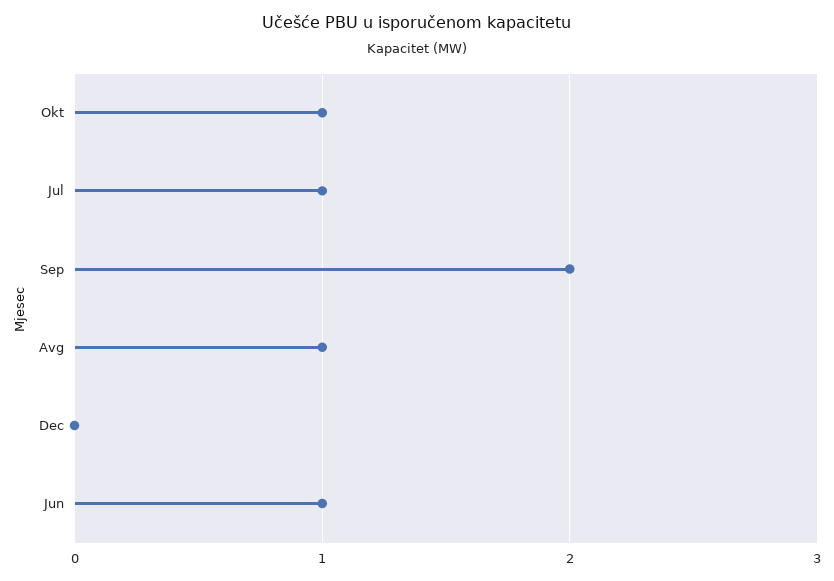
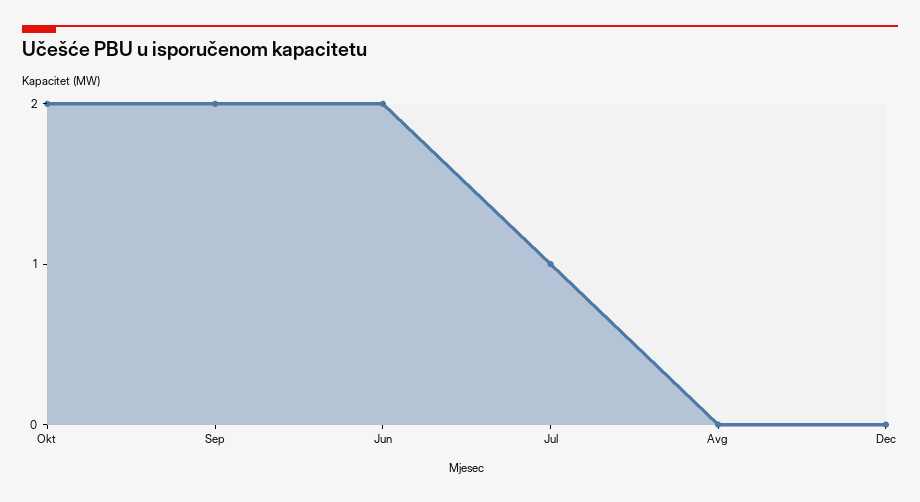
  {
-   "Okt": 1,
+   "Okt": 2,
    "Jul": 1,
    "Sep": 2,
-   "Avg": 1,
+   "Avg": 0,
    "Dec": 0,
-   "Jun": 1
+   "Jun": 2
  }

